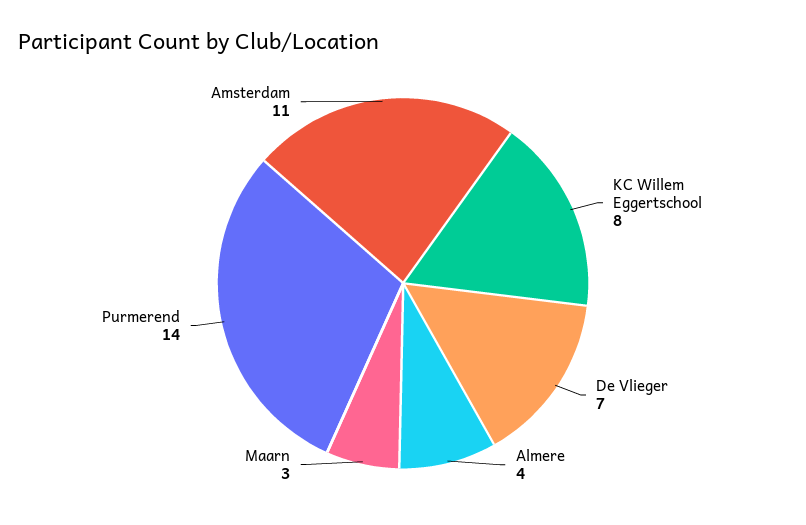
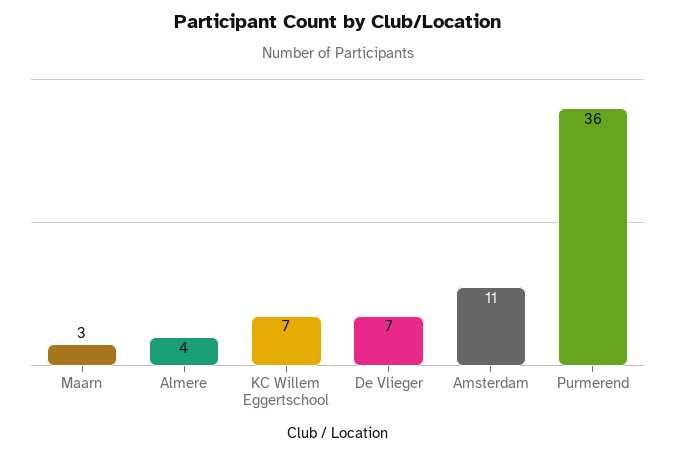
  {
-   "KC Willem Eggertschool": 8,
+   "KC Willem Eggertschool": 7,
    "De Vlieger": 7,
    "Almere": 4,
    "Maarn": 3,
-   "Purmerend": 14,
+   "Purmerend": 36,
    "Amsterdam": 11
  }

